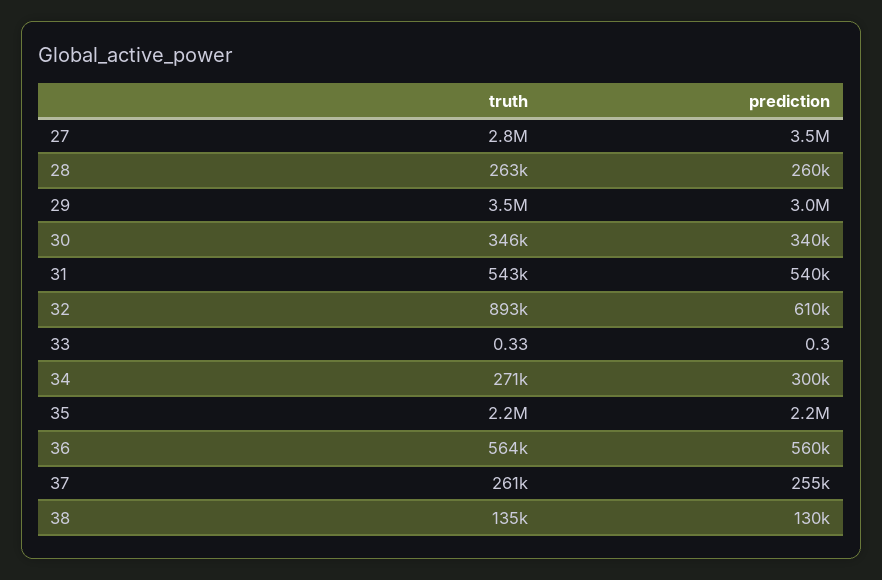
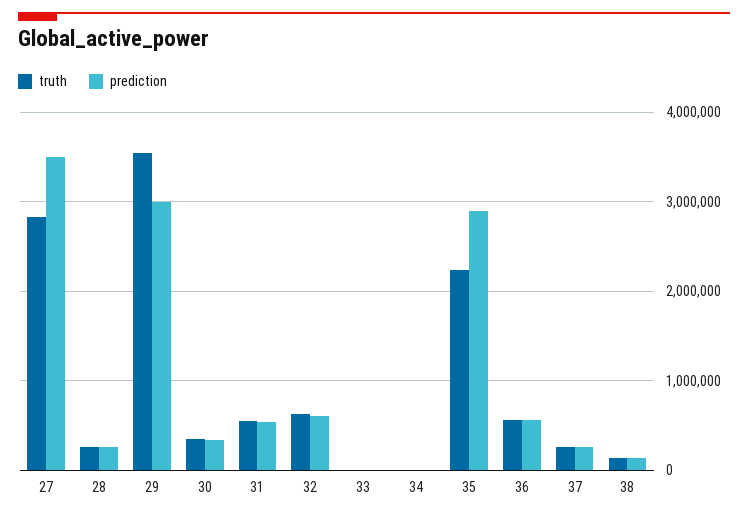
  {
    "truth": {
      "27": 2800000,
      "28": 263000,
      "29": 3500000,
      "30": 346000,
      "31": 543000,
-     "32": 893000,
+     "32": 600000,
      "33": 0.33,
-     "34": 271000,
+     "34": 0,
      "35": 2200000,
      "36": 564000,
      "37": 261000,
      "38": 135000
    },
    "prediction": {
      "27": 3500000,
      "28": 260000,
      "29": 3000000,
      "30": 340000,
      "31": 540000,
      "32": 610000,
      "33": 0.3,
-     "34": 300000,
+     "34": 0,
-     "35": 2200000,
+     "35": 2900000,
      "36": 560000,
      "37": 255000,
      "38": 130000
    }
  }

